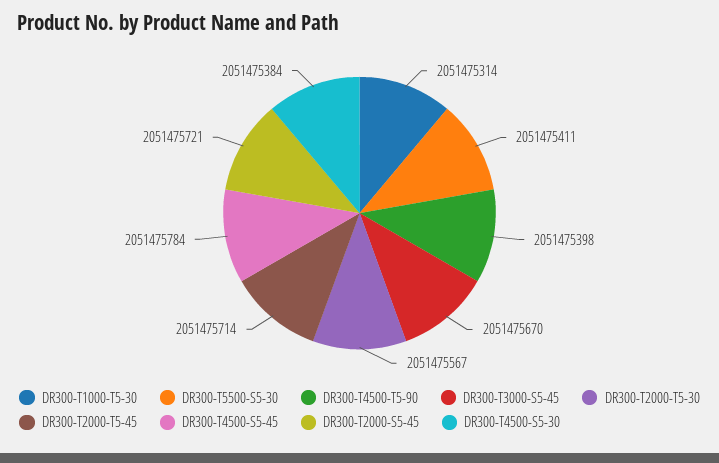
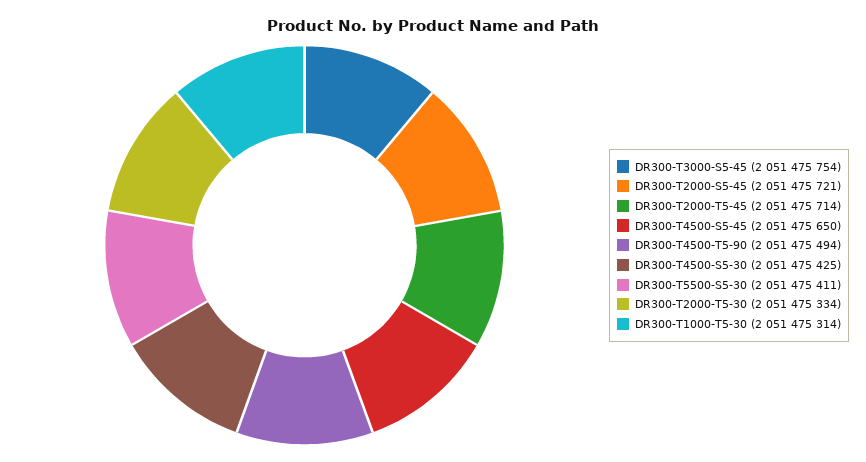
  {
    "DR300-T1000-T5-30": 2051475314,
    "DR300-T5500-S5-30": 2051475411,
-   "DR300-T4500-T5-90": 2051475398,
+   "DR300-T4500-T5-90": 2051475494,
-   "DR300-T3000-S5-45": 2051475670,
+   "DR300-T3000-S5-45": 2051475754,
-   "DR300-T2000-T5-30": 2051475567,
+   "DR300-T2000-T5-30": 2051475334,
    "DR300-T2000-T5-45": 2051475714,
-   "DR300-T4500-S5-45": 2051475784,
+   "DR300-T4500-S5-45": 2051475650,
    "DR300-T2000-S5-45": 2051475721,
-   "DR300-T4500-S5-30": 2051475384
+   "DR300-T4500-S5-30": 2051475425
  }

